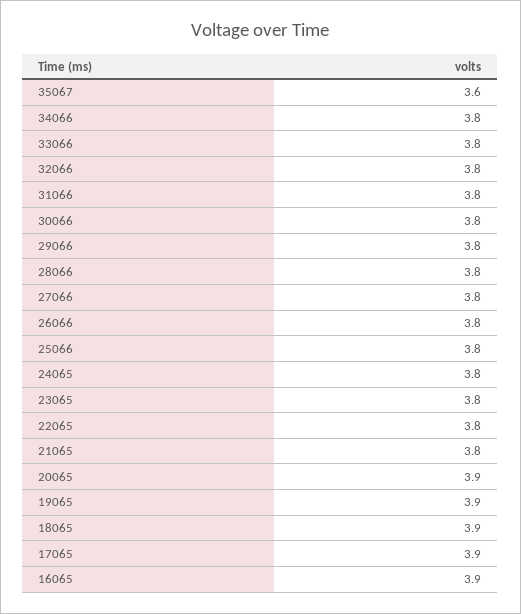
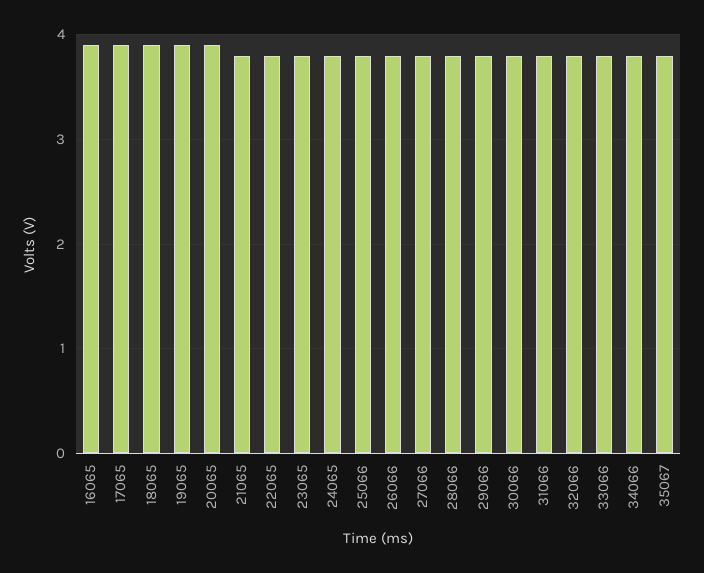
  {
-   "35067": 3.6,
+   "35067": 3.8,
    "34066": 3.8,
    "33066": 3.8,
    "32066": 3.8,
    "31066": 3.8,
    "30066": 3.8,
    "29066": 3.8,
    "28066": 3.8,
    "27066": 3.8,
    "26066": 3.8,
    "25066": 3.8,
    "24065": 3.8,
    "23065": 3.8,
    "22065": 3.8,
    "21065": 3.8,
    "20065": 3.9,
    "19065": 3.9,
    "18065": 3.9,
    "17065": 3.9,
    "16065": 3.9
  }

